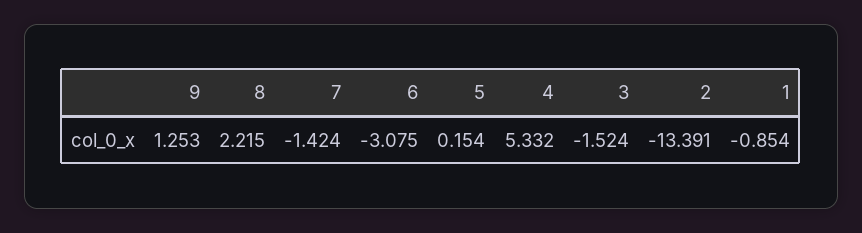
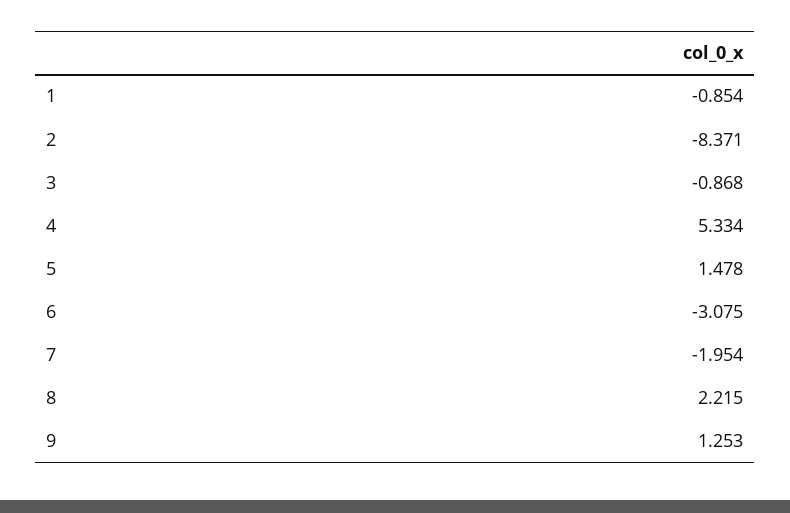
  {
    "9": 1.253,
    "8": 2.215,
-   "7": -1.424,
+   "7": -1.954,
    "6": -3.075,
-   "5": 0.154,
+   "5": 1.478,
-   "4": 5.332,
+   "4": 5.334,
-   "3": -1.524,
+   "3": -0.868,
-   "2": -13.391,
+   "2": -8.371,
    "1": -0.854
  }

